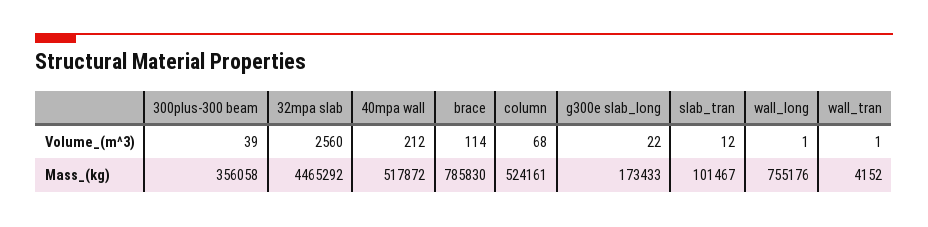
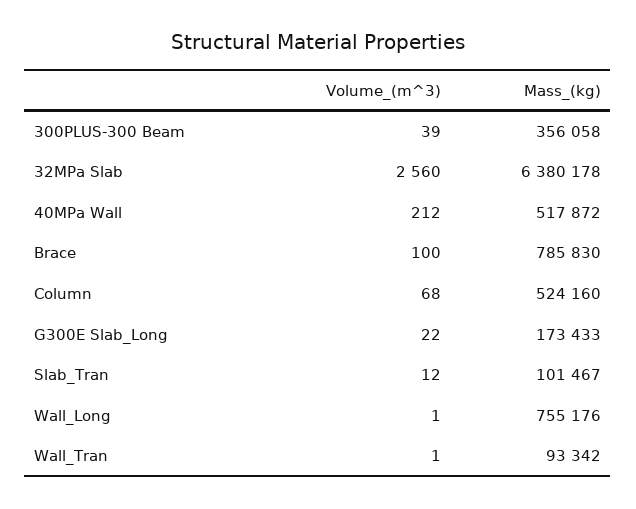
  {
    "300plus-300 beam": {
      "Volume_(m^3)": 39,
      "Mass_(kg)": 356058
    },
    "32mpa slab": {
      "Volume_(m^3)": 2560,
-     "Mass_(kg)": 4465292
+     "Mass_(kg)": 6380178
    },
    "40mpa wall": {
      "Volume_(m^3)": 212,
      "Mass_(kg)": 517872
    },
    "brace": {
-     "Volume_(m^3)": 114,
+     "Volume_(m^3)": 100,
      "Mass_(kg)": 785830
    },
    "column": {
      "Volume_(m^3)": 68,
-     "Mass_(kg)": 524161
+     "Mass_(kg)": 524160
    },
    "g300e slab_long": {
      "Volume_(m^3)": 22,
      "Mass_(kg)": 173433
    },
    "slab_tran": {
      "Volume_(m^3)": 12,
      "Mass_(kg)": 101467
    },
    "wall_long": {
      "Volume_(m^3)": 1,
      "Mass_(kg)": 755176
    },
    "wall_tran": {
      "Volume_(m^3)": 1,
-     "Mass_(kg)": 4152
+     "Mass_(kg)": 93342
    }
  }

